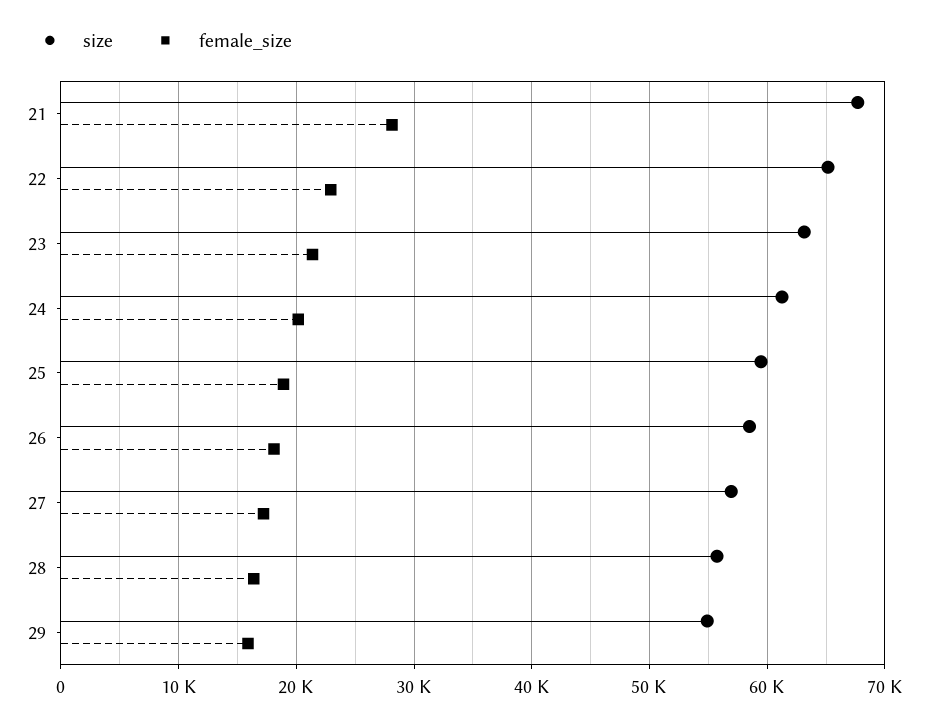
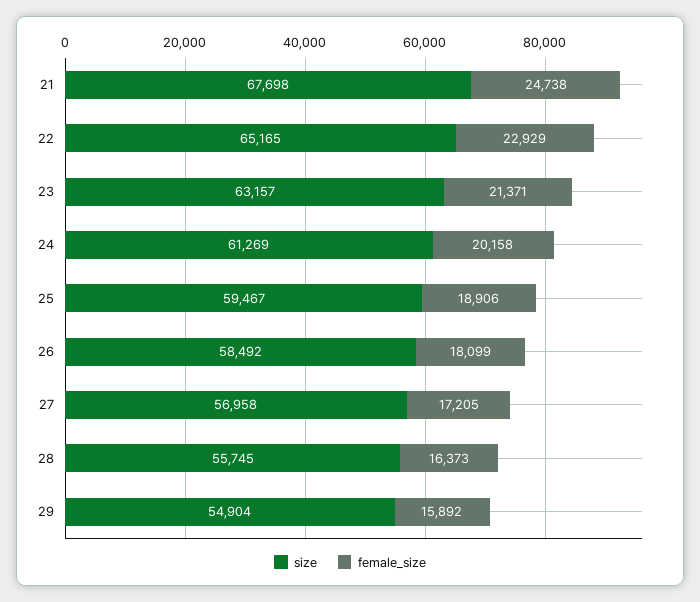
  {
    "size": {
      "21": 67698,
      "22": 65165,
      "23": 63157,
      "24": 61269,
      "25": 59467,
      "26": 58492,
      "27": 56958,
      "28": 55745,
      "29": 54904
    },
    "female_size": {
-     "21": 28000,
+     "21": 24738,
      "22": 22929,
      "23": 21371,
      "24": 20158,
      "25": 18906,
      "26": 18099,
      "27": 17205,
      "28": 16373,
      "29": 15892
    }
  }

